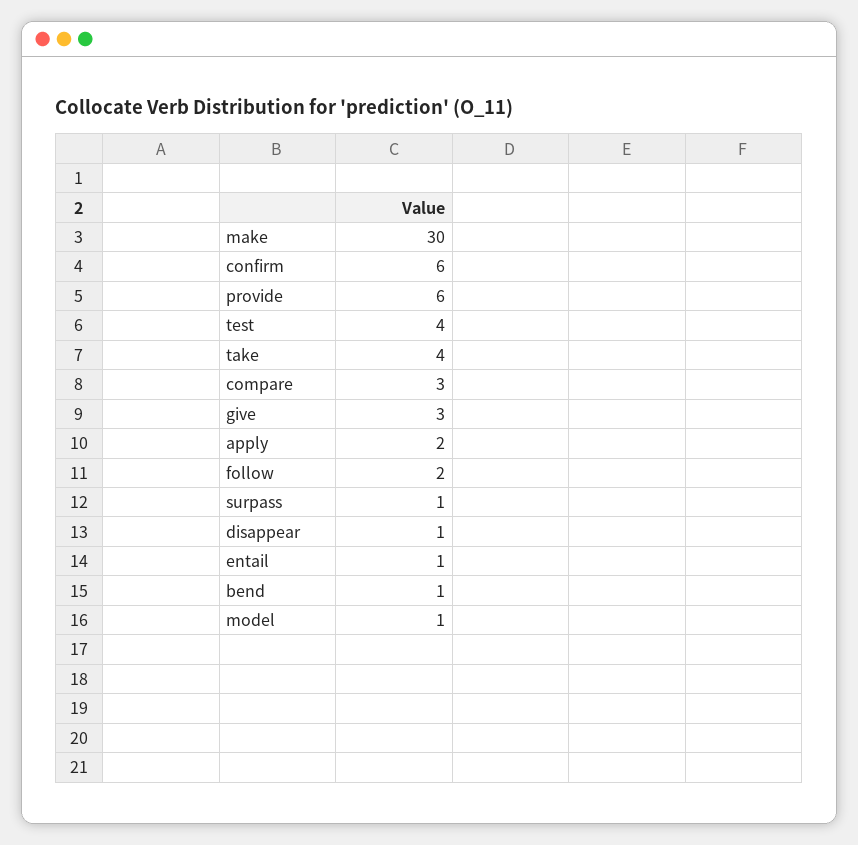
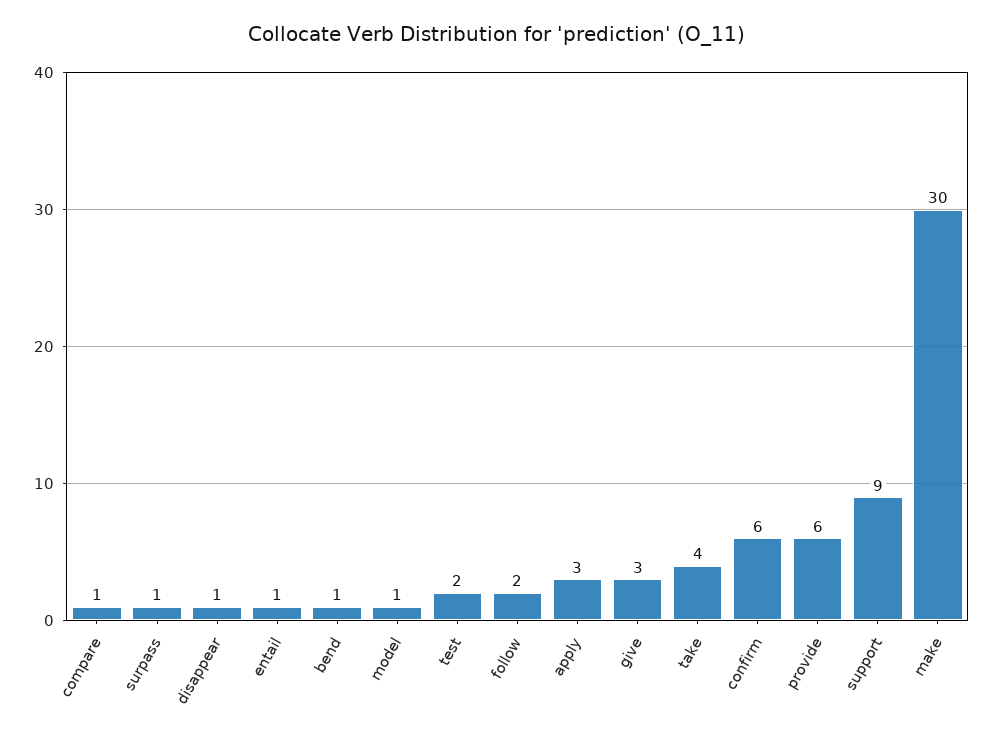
  {
    "make": 30,
    "confirm": 6,
    "provide": 6,
-   "test": 4,
+   "test": 2,
    "take": 4,
-   "compare": 3,
+   "compare": 1,
    "give": 3,
-   "apply": 2,
+   "apply": 3,
    "follow": 2,
    "surpass": 1,
    "disappear": 1,
    "entail": 1,
    "bend": 1,
-   "model": 1
+   "model": 1,
+   "support": 9
  }

